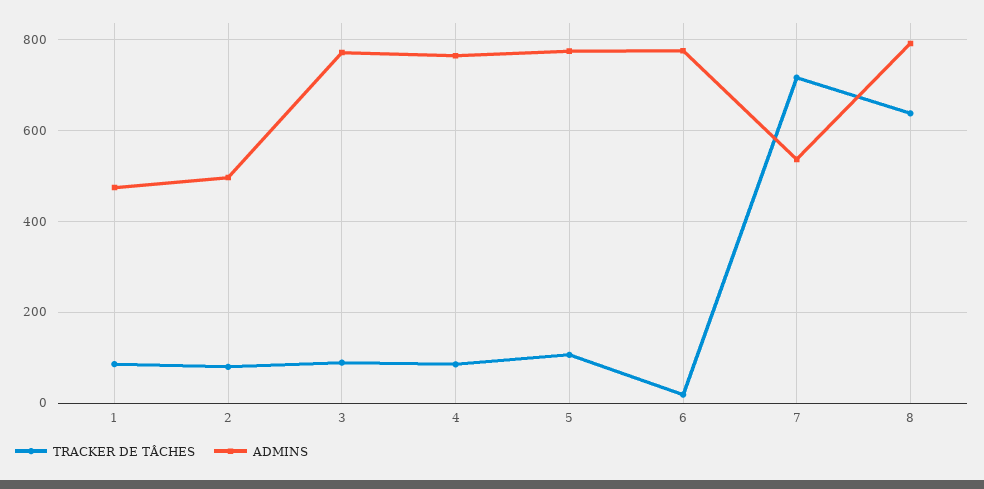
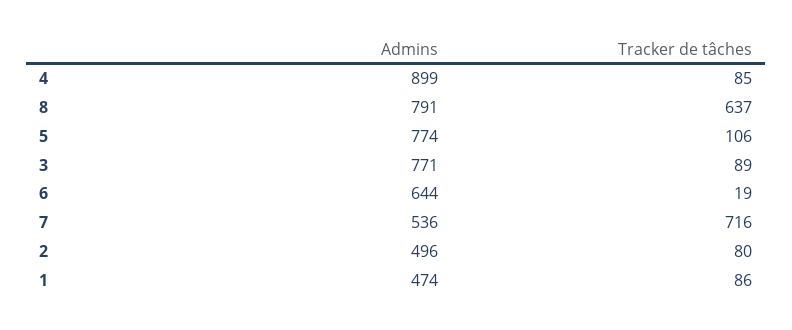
  {
    "TRACKER DE TÂCHES": {
      "1": 86,
      "2": 80,
      "3": 89,
      "4": 85,
      "5": 106,
      "6": 19,
      "7": 716,
      "8": 637
    },
    "ADMINS": {
      "1": 474,
      "2": 496,
      "3": 771,
-     "4": 760,
+     "4": 899,
      "5": 774,
-     "6": 780,
+     "6": 644,
      "7": 536,
      "8": 791
    }
  }

